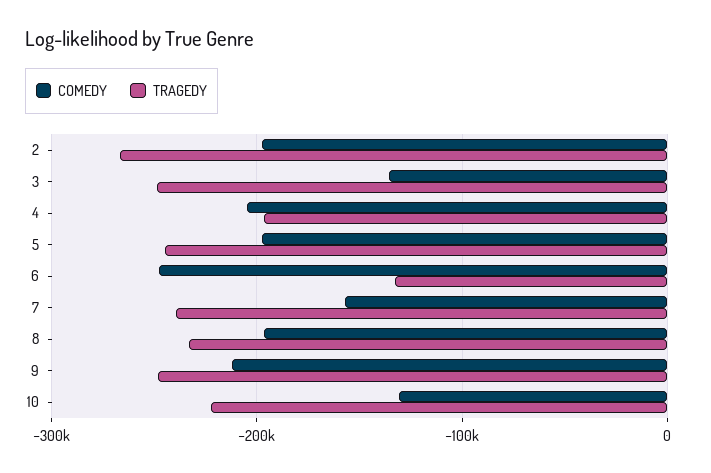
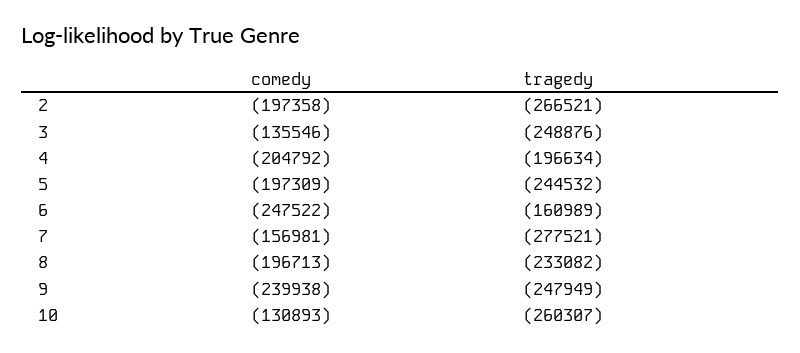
  {
    "COMEDY": {
      "2": -197358,
      "3": -135546,
      "4": -204792,
      "5": -197309,
      "6": -247522,
      "7": -156981,
      "8": -196713,
-     "9": -210000,
+     "9": -239938,
      "10": -130893
    },
    "TRAGEDY": {
      "2": -266521,
      "3": -248876,
      "4": -196634,
      "5": -244532,
-     "6": -130000,
+     "6": -160989,
-     "7": -240000,
+     "7": -277521,
      "8": -233082,
      "9": -247949,
-     "10": -220000
+     "10": -260307
    }
  }

